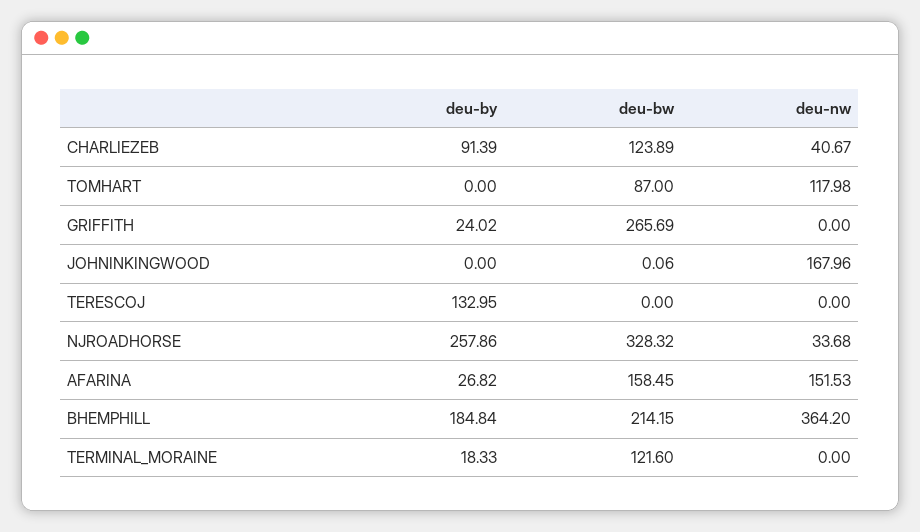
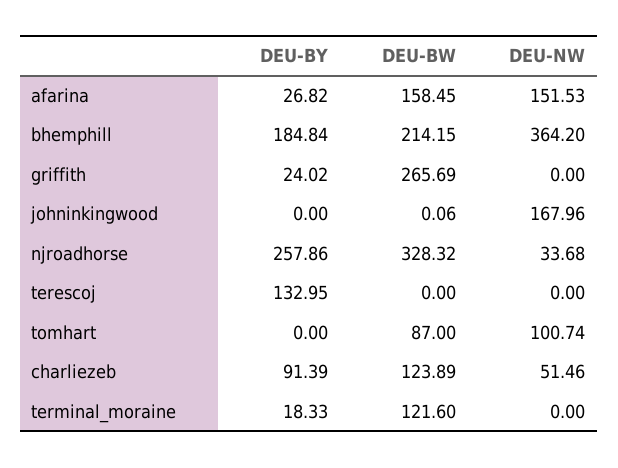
  {
    "deu-by": {
      "CHARLIEZEB": 91.39,
      "TOMHART": 0,
      "GRIFFITH": 24.02,
      "JOHNINKINGWOOD": 0,
      "TERESCOJ": 132.95,
      "NJROADHORSE": 257.86,
      "AFARINA": 26.82,
      "BHEMPHILL": 184.84,
      "TERMINAL_MORAINE": 18.33
    },
    "deu-bw": {
      "CHARLIEZEB": 123.89,
      "TOMHART": 87,
      "GRIFFITH": 265.69,
      "JOHNINKINGWOOD": 0.06,
      "TERESCOJ": 0,
      "NJROADHORSE": 328.32,
      "AFARINA": 158.45,
      "BHEMPHILL": 214.15,
      "TERMINAL_MORAINE": 121.6
    },
    "deu-nw": {
-     "CHARLIEZEB": 40.67,
+     "CHARLIEZEB": 51.46,
-     "TOMHART": 117.98,
+     "TOMHART": 100.74,
      "GRIFFITH": 0,
      "JOHNINKINGWOOD": 167.96,
      "TERESCOJ": 0,
      "NJROADHORSE": 33.68,
      "AFARINA": 151.53,
      "BHEMPHILL": 364.2,
      "TERMINAL_MORAINE": 0
    }
  }

